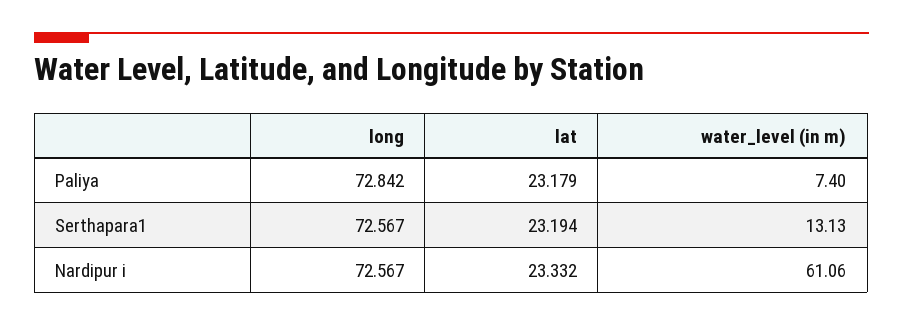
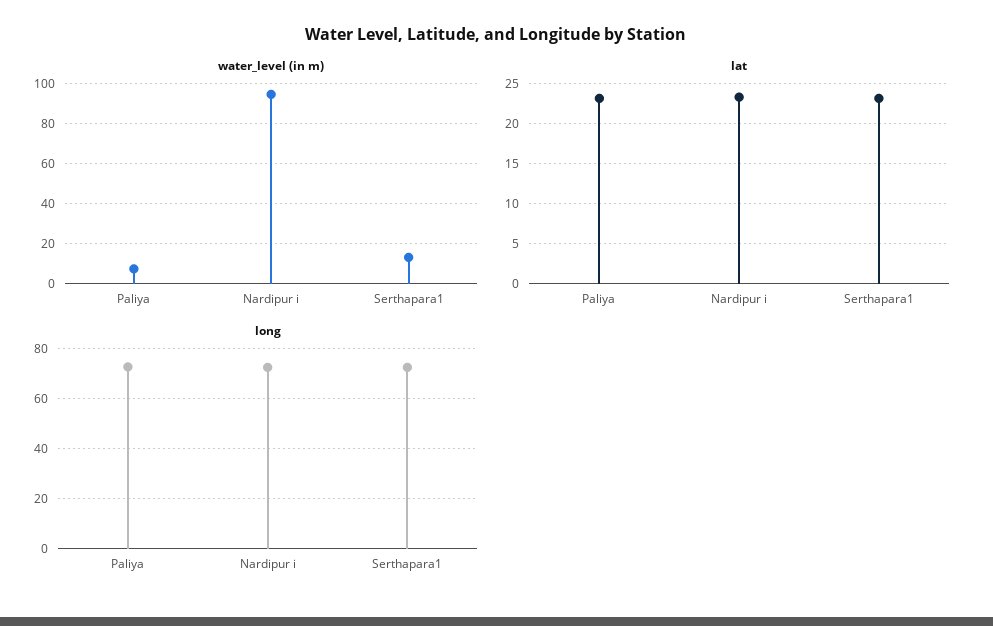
  {
    "long": {
      "Paliya": 72.842,
      "Serthapara1": 72.567,
      "Nardipur i": 72.567
    },
    "lat": {
      "Paliya": 23.179,
      "Serthapara1": 23.194,
      "Nardipur i": 23.332
    },
    "water_level (in m)": {
      "Paliya": 7.4,
      "Serthapara1": 13.13,
-     "Nardipur i": 61.06
+     "Nardipur i": 95
    }
  }

